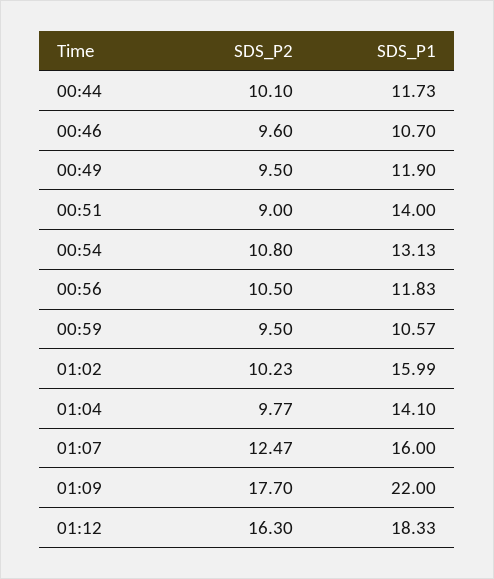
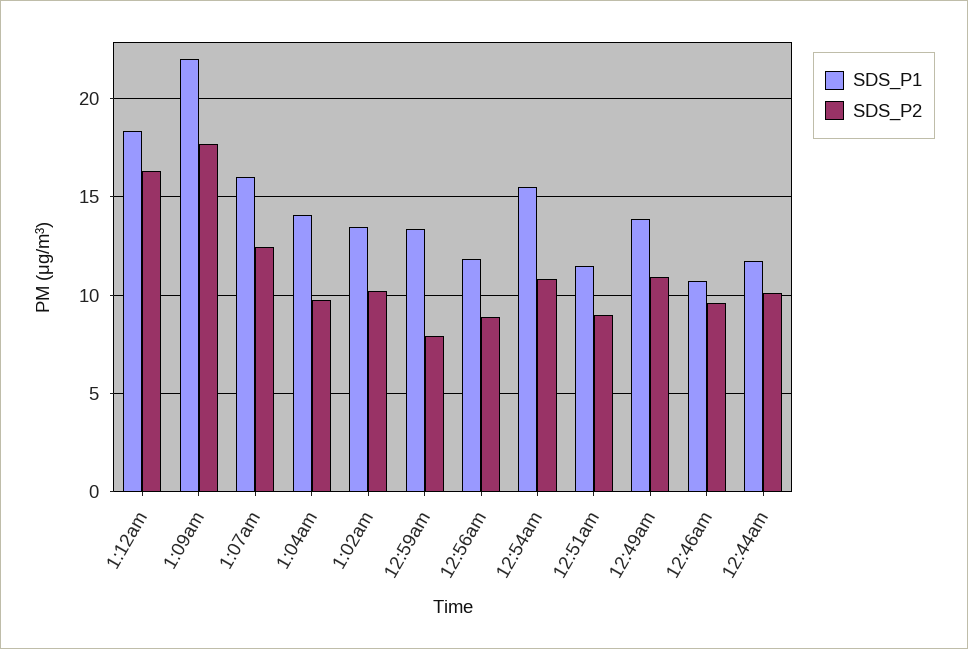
  {
    "SDS_P2": {
      "00:44": 10.1,
      "00:46": 9.6,
-     "00:49": 9.5,
+     "00:49": 11,
      "00:51": 9,
      "00:54": 10.8,
-     "00:56": 10.5,
+     "00:56": 9,
-     "00:59": 9.5,
+     "00:59": 8,
      "01:02": 10.23,
      "01:04": 9.77,
      "01:07": 12.47,
      "01:09": 17.7,
      "01:12": 16.3
    },
    "SDS_P1": {
      "00:44": 11.73,
      "00:46": 10.7,
-     "00:49": 11.9,
+     "00:49": 14,
-     "00:51": 14,
+     "00:51": 11.5,
-     "00:54": 13.13,
+     "00:54": 15.5,
      "00:56": 11.83,
-     "00:59": 10.57,
+     "00:59": 13.5,
-     "01:02": 15.99,
+     "01:02": 13.5,
      "01:04": 14.1,
      "01:07": 16,
      "01:09": 22,
      "01:12": 18.33
    }
  }

